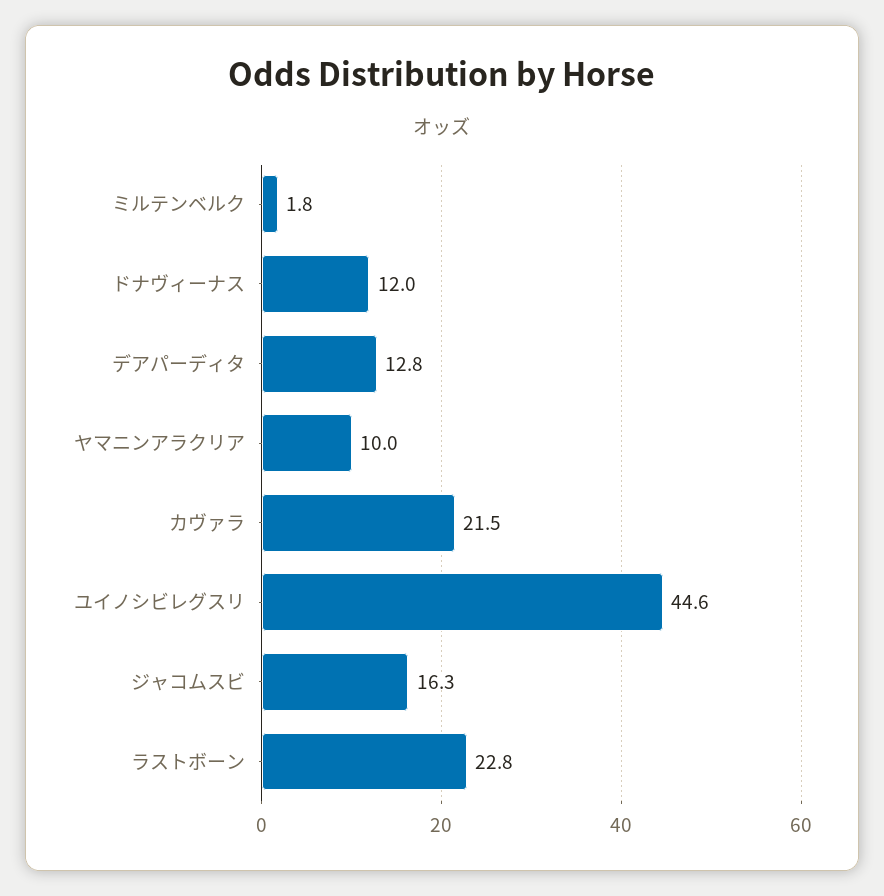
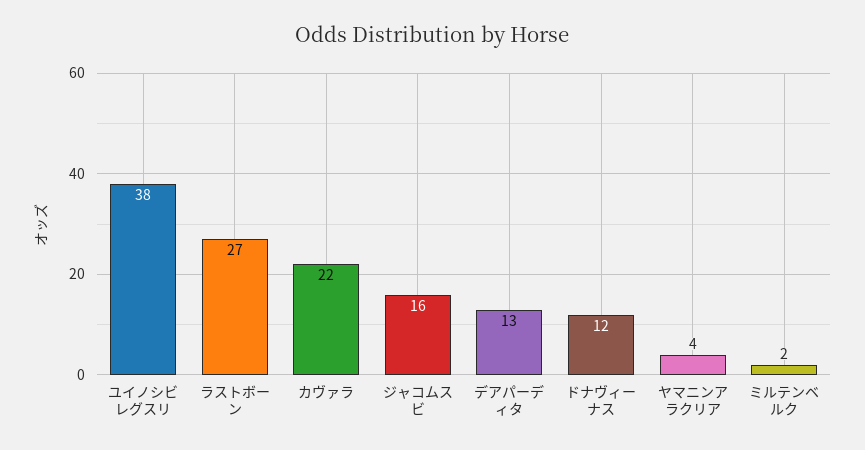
  {
    "ミルテンベルク": 1.8,
    "ドナヴィーナス": 12,
    "デアパーディタ": 12.8,
-   "ヤマニンアラクリア": 10,
+   "ヤマニンアラクリア": 4,
    "カヴァラ": 21.5,
-   "ユイノシビレグスリ": 44.6,
+   "ユイノシビレグスリ": 38,
    "ジャコムスビ": 16.3,
-   "ラストボーン": 22.8
+   "ラストボーン": 27
  }

